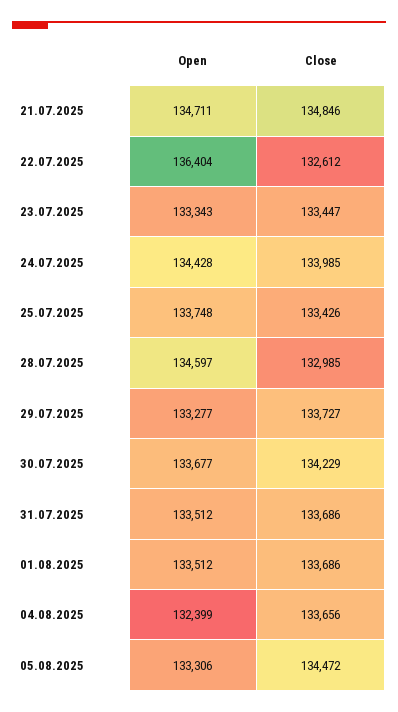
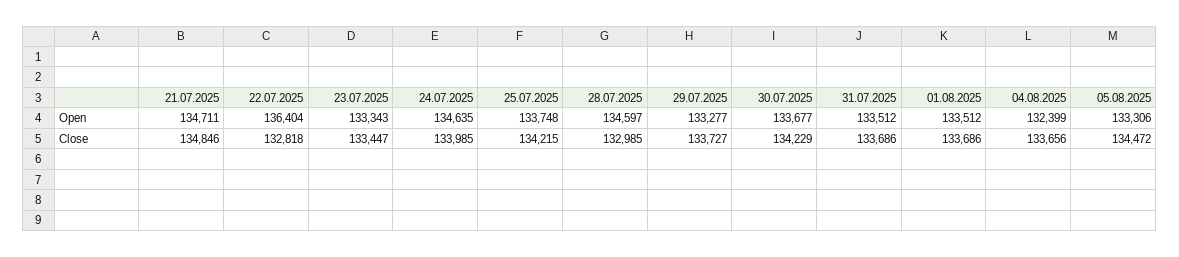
  {
    "Open": {
      "21.07.2025": 134711,
      "22.07.2025": 136404,
      "23.07.2025": 133343,
-     "24.07.2025": 134428,
+     "24.07.2025": 134635,
      "25.07.2025": 133748,
      "28.07.2025": 134597,
      "29.07.2025": 133277,
      "30.07.2025": 133677,
      "31.07.2025": 133512,
      "01.08.2025": 133512,
      "04.08.2025": 132399,
      "05.08.2025": 133306
    },
    "Close": {
      "21.07.2025": 134846,
-     "22.07.2025": 132612,
+     "22.07.2025": 132818,
      "23.07.2025": 133447,
      "24.07.2025": 133985,
-     "25.07.2025": 133426,
+     "25.07.2025": 134215,
      "28.07.2025": 132985,
      "29.07.2025": 133727,
      "30.07.2025": 134229,
      "31.07.2025": 133686,
      "01.08.2025": 133686,
      "04.08.2025": 133656,
      "05.08.2025": 134472
    }
  }

